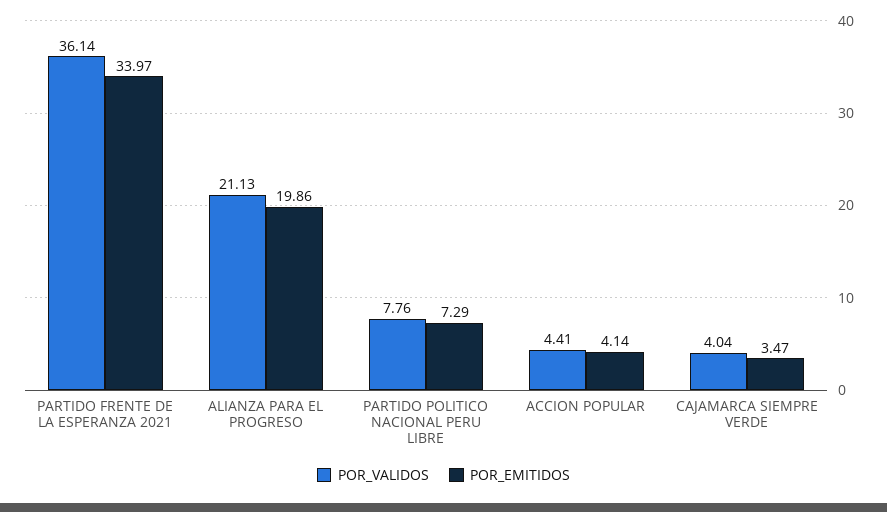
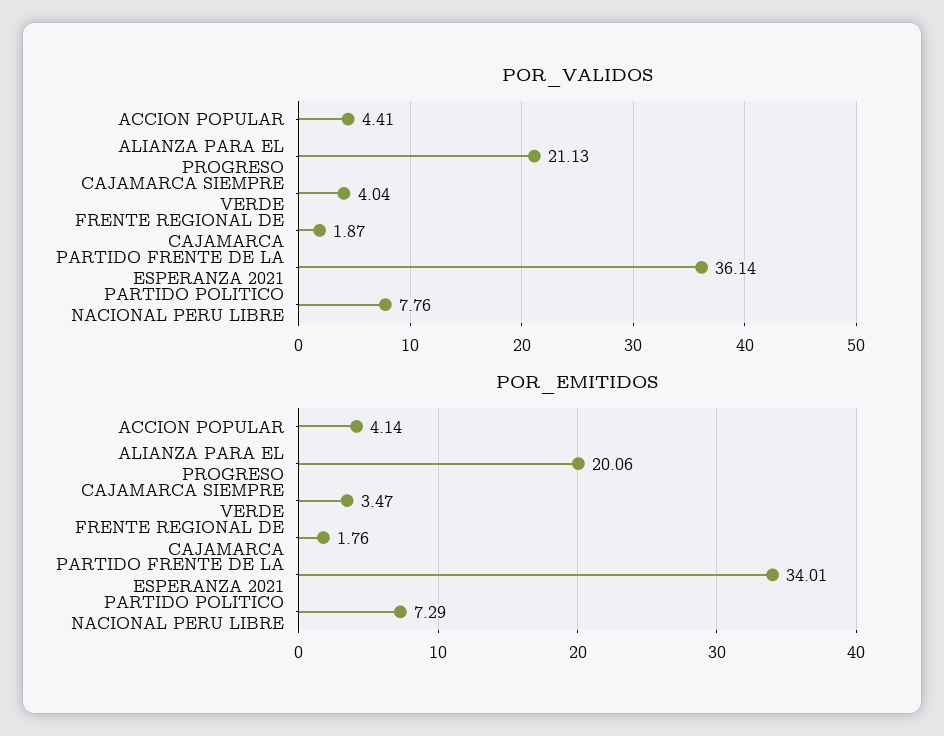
  {
    "POR_VALIDOS": {
      "PARTIDO FRENTE DE LA ESPERANZA 2021": 36.14,
      "ALIANZA PARA EL PROGRESO": 21.13,
      "PARTIDO POLITICO NACIONAL PERU LIBRE": 7.76,
      "ACCION POPULAR": 4.41,
-     "CAJAMARCA SIEMPRE VERDE": 4.04
+     "CAJAMARCA SIEMPRE VERDE": 4.04,
+     "FRENTE REGIONAL DE CAJAMARCA": 1.87
    },
    "POR_EMITIDOS": {
-     "PARTIDO FRENTE DE LA ESPERANZA 2021": 33.97,
+     "PARTIDO FRENTE DE LA ESPERANZA 2021": 34.01,
-     "ALIANZA PARA EL PROGRESO": 19.86,
+     "ALIANZA PARA EL PROGRESO": 20.06,
      "PARTIDO POLITICO NACIONAL PERU LIBRE": 7.29,
      "ACCION POPULAR": 4.14,
-     "CAJAMARCA SIEMPRE VERDE": 3.47
+     "CAJAMARCA SIEMPRE VERDE": 3.47,
+     "FRENTE REGIONAL DE CAJAMARCA": 1.76
    }
  }

